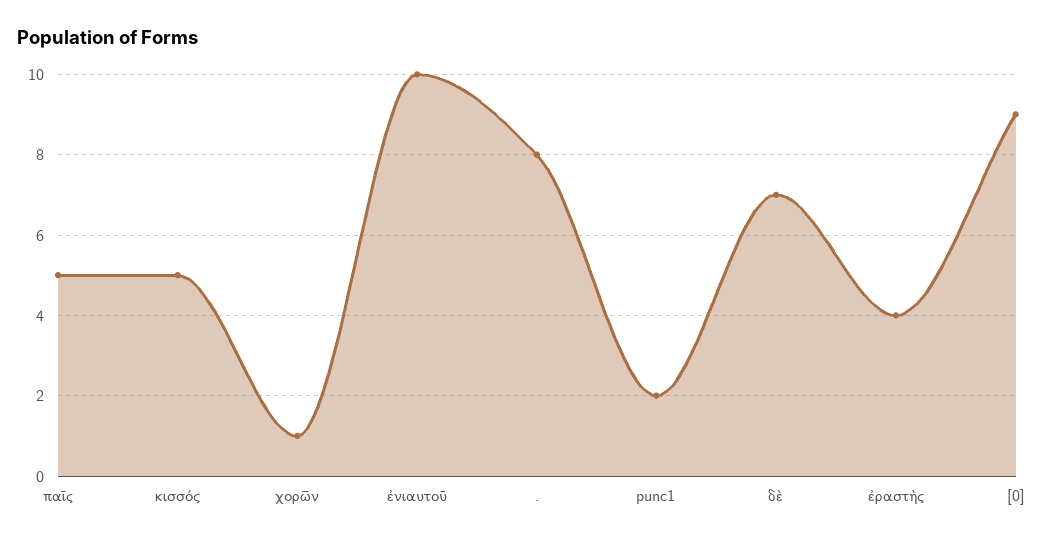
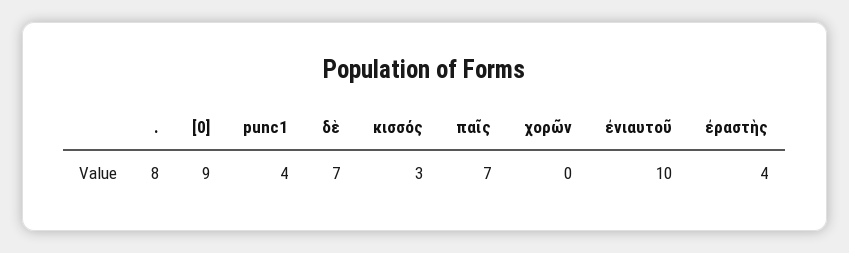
  {
-   "παῖς": 5,
+   "παῖς": 7,
-   "κισσός": 5,
+   "κισσός": 3,
-   "χορῶν": 1,
+   "χορῶν": 0,
    "ἐνιαυτοῦ": 10,
    ".": 8,
-   "punc1": 2,
+   "punc1": 4,
    "δὲ": 7,
    "ἐραστὴς": 4,
    "[0]": 9
  }

